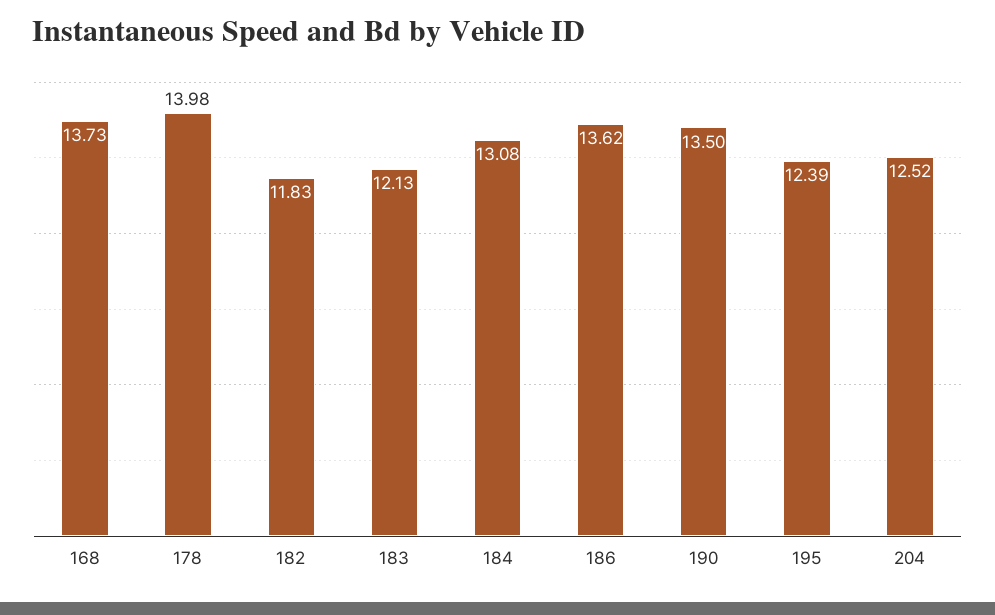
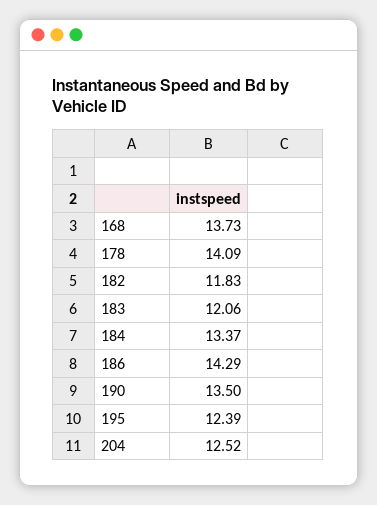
  {
    "168": 13.73,
-   "178": 13.98,
+   "178": 14.09,
    "182": 11.83,
-   "183": 12.13,
+   "183": 12.06,
-   "184": 13.08,
+   "184": 13.37,
-   "186": 13.62,
+   "186": 14.29,
    "190": 13.5,
    "195": 12.39,
    "204": 12.52
  }

